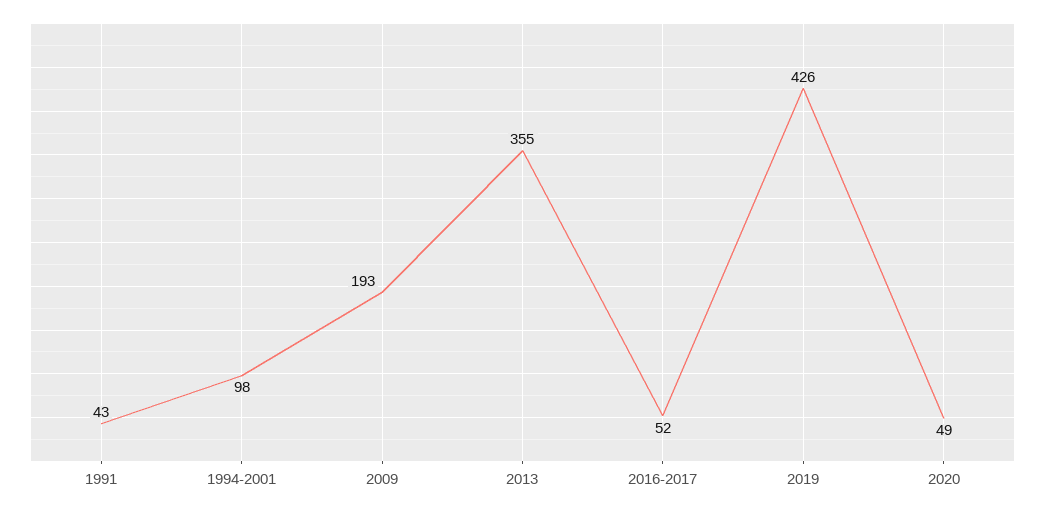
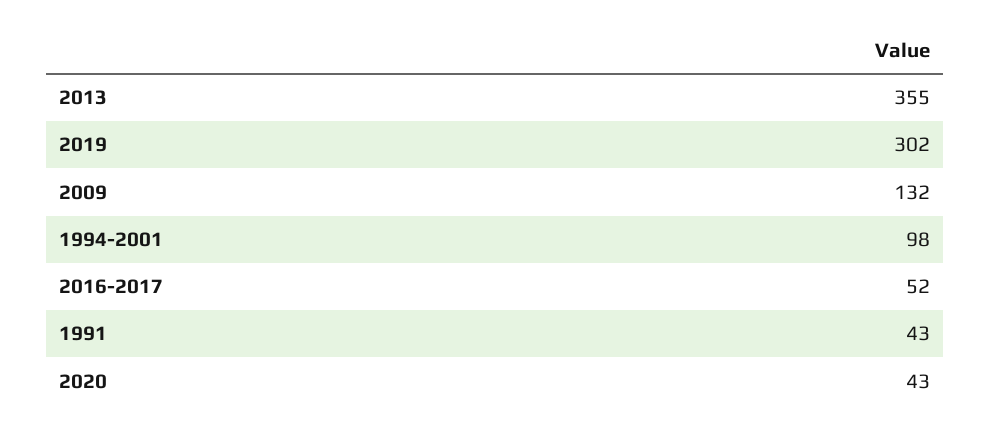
  {
    "1991": 43,
    "1994-2001": 98,
-   "2009": 193,
+   "2009": 132,
    "2013": 355,
    "2016-2017": 52,
-   "2019": 426,
+   "2019": 302,
-   "2020": 49
+   "2020": 43
  }

